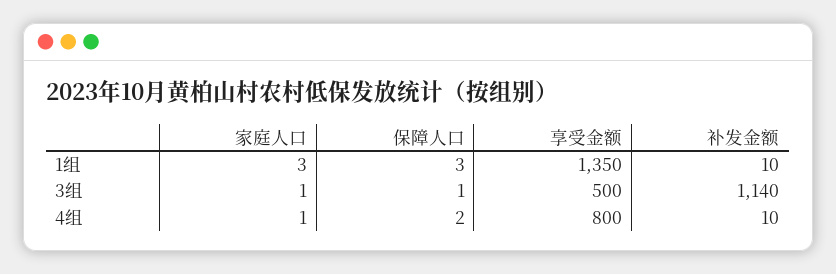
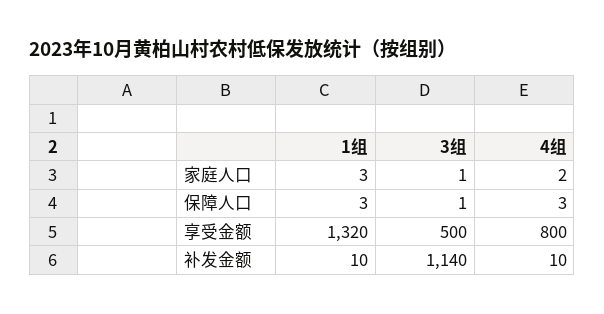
  {
    "家庭人口": {
      "1组": 3,
      "3组": 1,
-     "4组": 1
+     "4组": 2
    },
    "保障人口": {
      "1组": 3,
      "3组": 1,
-     "4组": 2
+     "4组": 3
    },
    "享受金额": {
-     "1组": 1350,
+     "1组": 1320,
      "3组": 500,
      "4组": 800
    },
    "补发金额": {
      "1组": 10,
      "3组": 1140,
      "4组": 10
    }
  }

